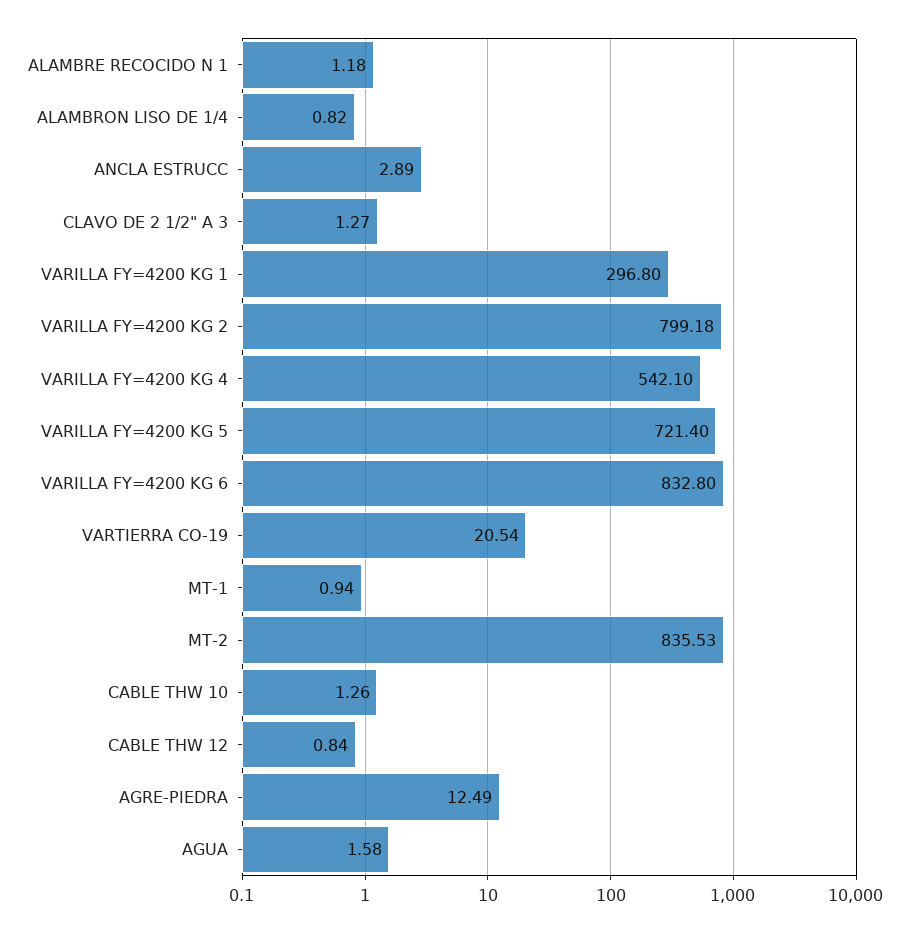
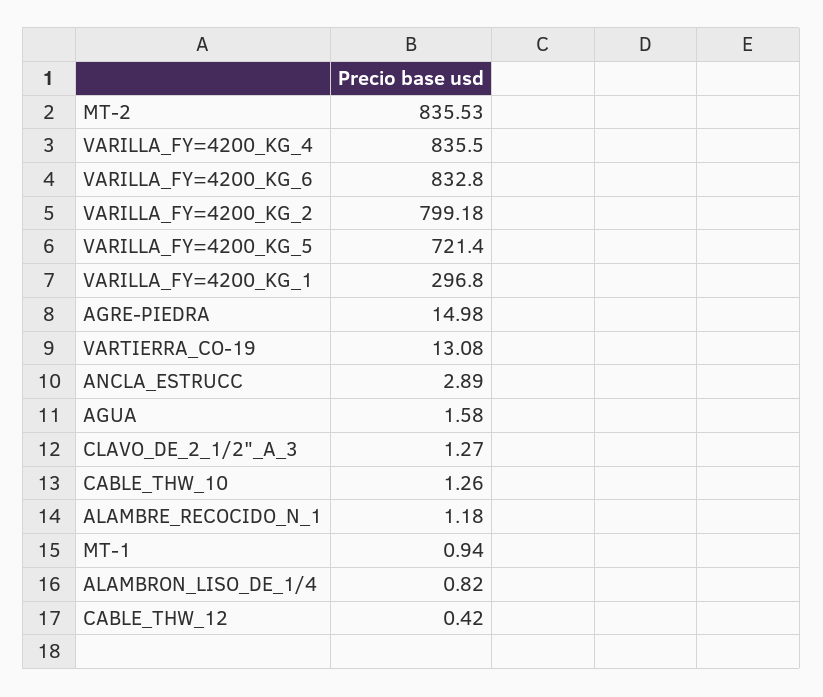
  {
    "ALAMBRE RECOCIDO N 1": 1.18,
    "ALAMBRON LISO DE 1/4": 0.82,
    "ANCLA ESTRUCC": 2.89,
    "CLAVO DE 2 1/2\" A 3": 1.27,
    "VARILLA FY=4200 KG 1": 296.8,
    "VARILLA FY=4200 KG 2": 799.18,
-   "VARILLA FY=4200 KG 4": 542.1,
+   "VARILLA FY=4200 KG 4": 835.5,
    "VARILLA FY=4200 KG 5": 721.4,
    "VARILLA FY=4200 KG 6": 832.8,
-   "VARTIERRA CO-19": 20.54,
+   "VARTIERRA CO-19": 13.08,
    "MT-1": 0.94,
    "MT-2": 835.53,
    "CABLE THW 10": 1.26,
-   "CABLE THW 12": 0.84,
+   "CABLE THW 12": 0.42,
-   "AGRE-PIEDRA": 12.49,
+   "AGRE-PIEDRA": 14.98,
    "AGUA": 1.58
  }

